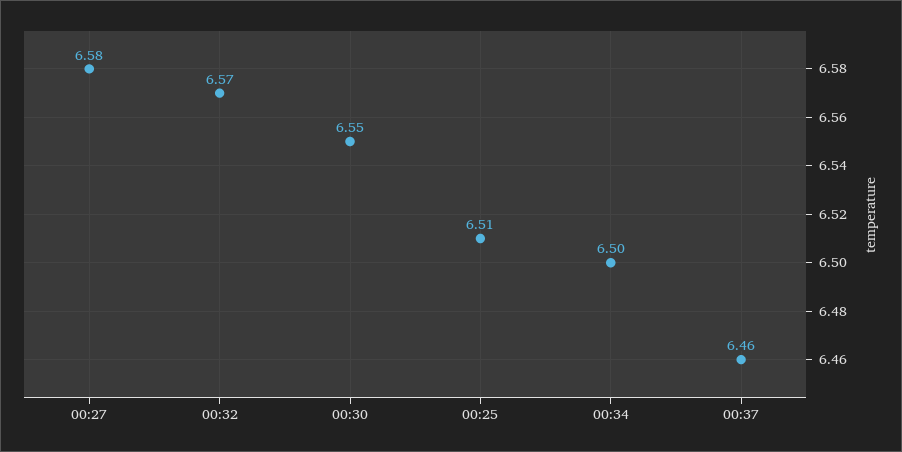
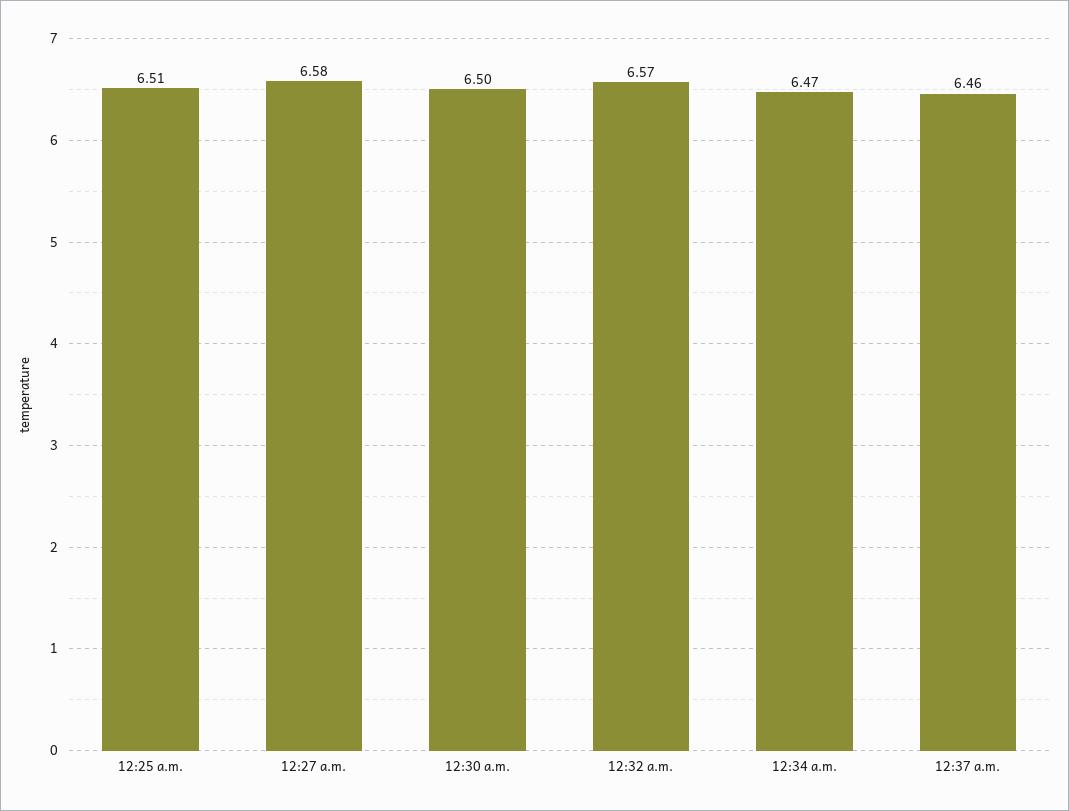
  {
    "00:27": 6.58,
    "00:32": 6.57,
-   "00:30": 6.55,
+   "00:30": 6.5,
    "00:25": 6.51,
-   "00:34": 6.5,
+   "00:34": 6.47,
    "00:37": 6.46
  }

